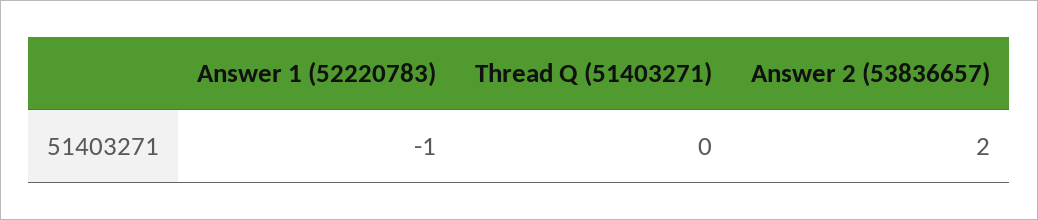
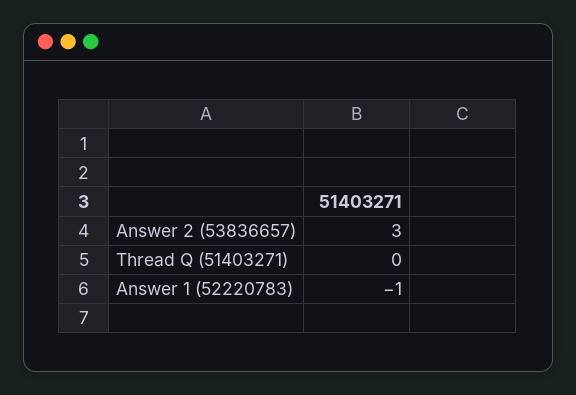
  {
    "Answer 1 (52220783)": -1,
    "Thread Q (51403271)": 0,
-   "Answer 2 (53836657)": 2
+   "Answer 2 (53836657)": 3
  }

